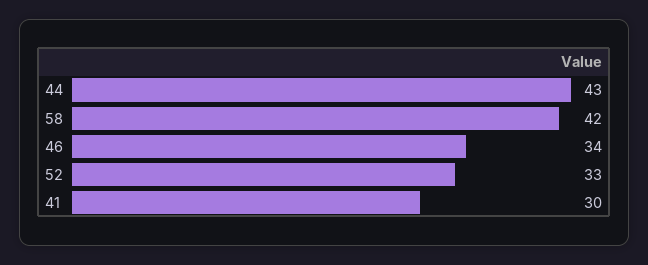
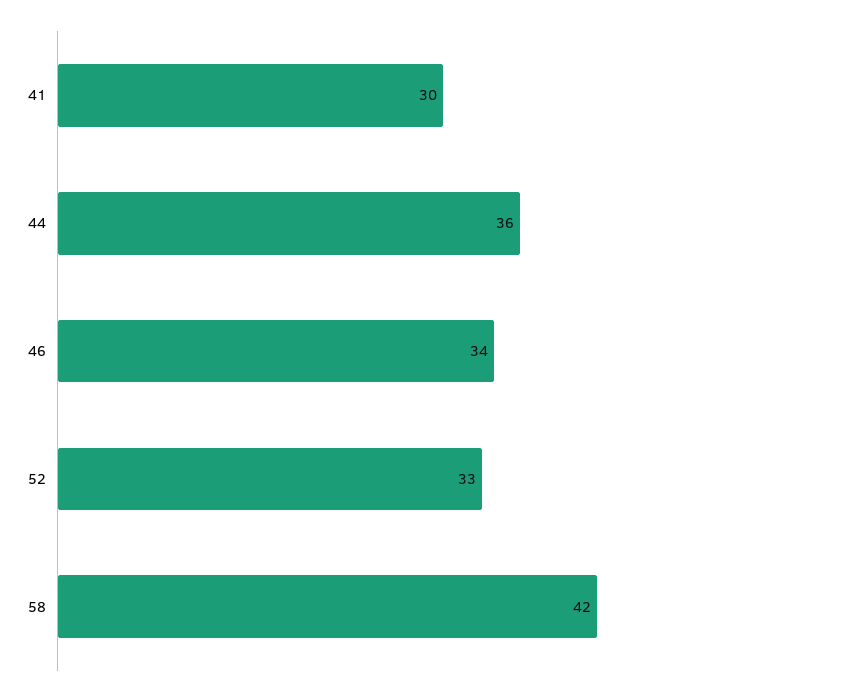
  {
-   "44": 43,
+   "44": 36,
    "58": 42,
    "46": 34,
    "52": 33,
    "41": 30
  }

